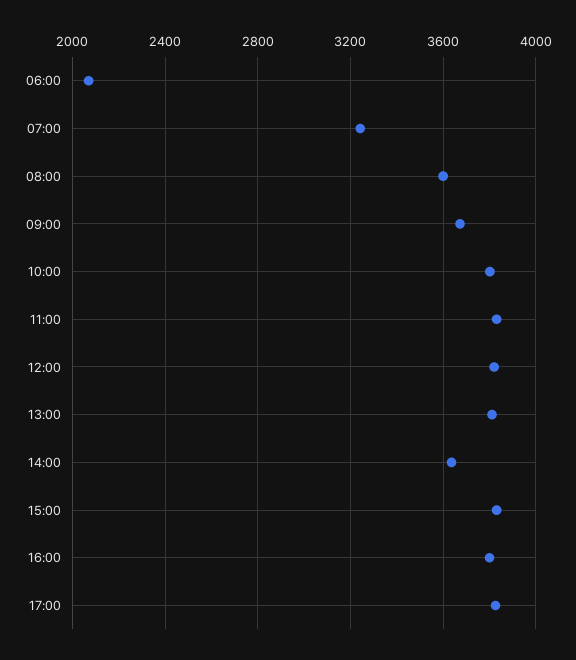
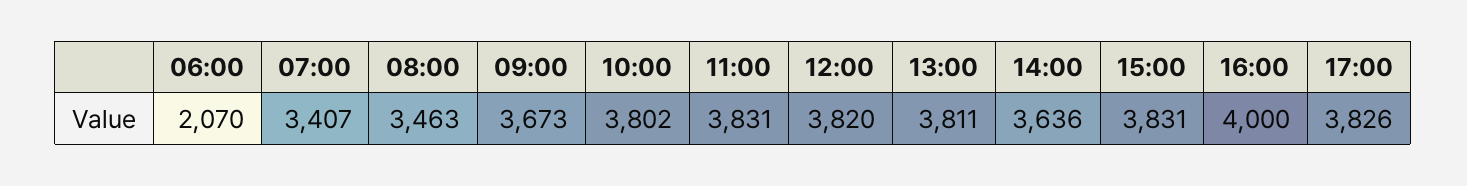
  {
    "06:00": 2070,
-   "07:00": 3250,
+   "07:00": 3407,
-   "08:00": 3600,
+   "08:00": 3463,
    "09:00": 3673,
    "10:00": 3802,
    "11:00": 3831,
    "12:00": 3820,
    "13:00": 3811,
    "14:00": 3636,
    "15:00": 3831,
-   "16:00": 3800,
+   "16:00": 4000,
    "17:00": 3826
  }

